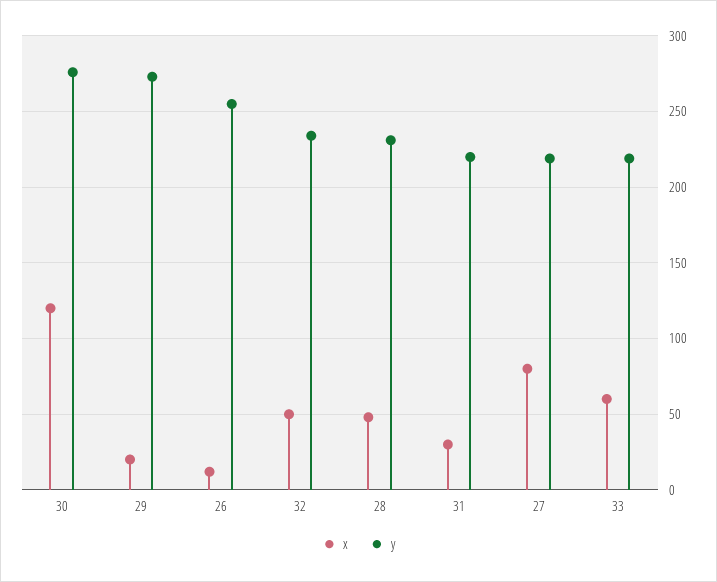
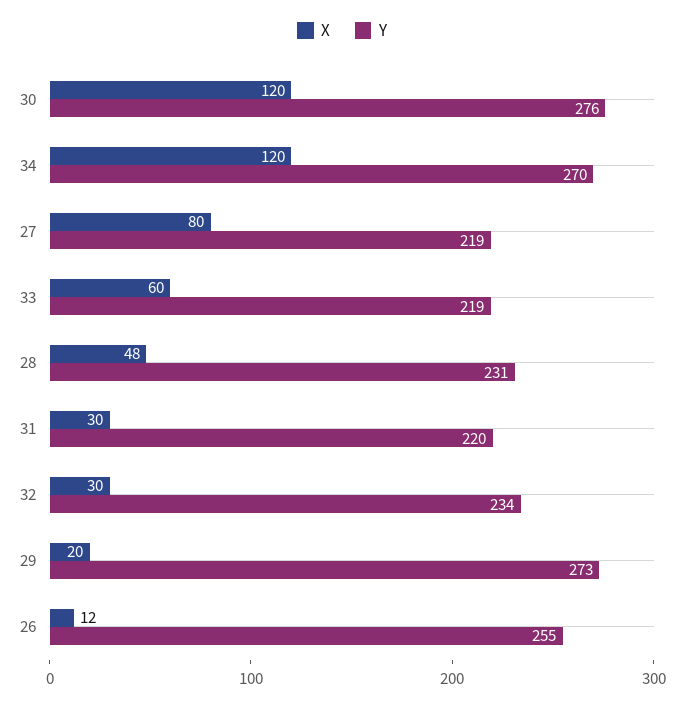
  {
    "x": {
      "30": 120,
      "29": 20,
      "26": 12,
-     "32": 50,
+     "32": 30,
      "28": 48,
      "31": 30,
      "27": 80,
-     "33": 60
+     "33": 60,
+     "34": 120
    },
    "y": {
      "30": 276,
      "29": 273,
      "26": 255,
      "32": 234,
      "28": 231,
      "31": 220,
      "27": 219,
-     "33": 219
+     "33": 219,
+     "34": 270
    }
  }

